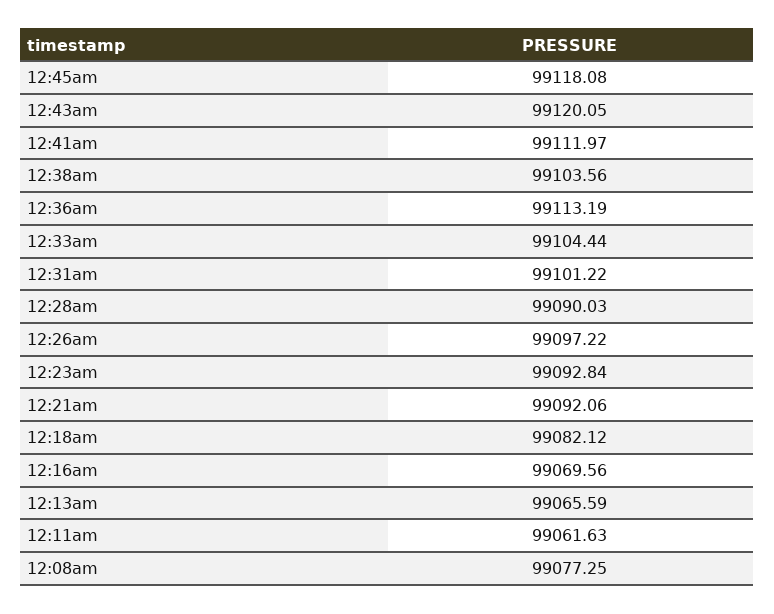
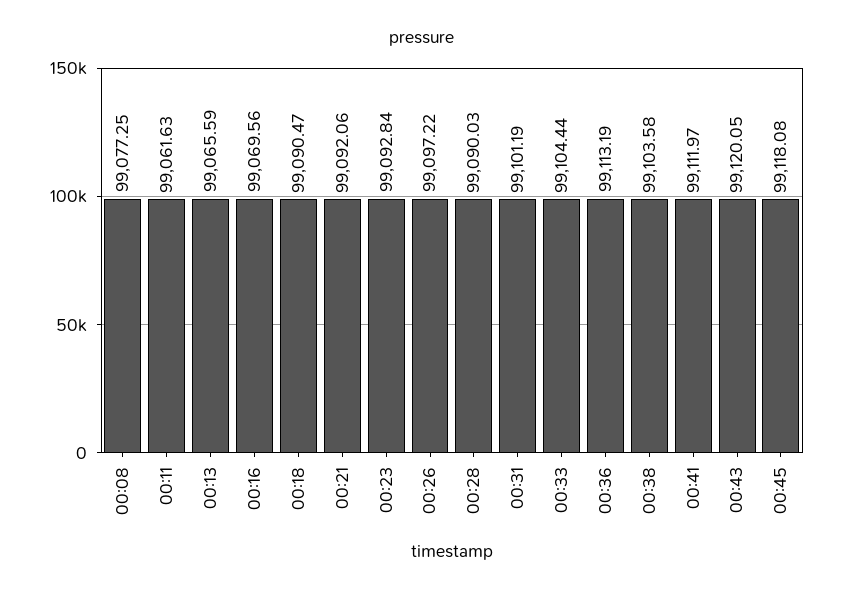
  {
    "12:45am": 99118.08,
    "12:43am": 99120.05,
    "12:41am": 99111.97,
-   "12:38am": 99103.56,
+   "12:38am": 99103.58,
    "12:36am": 99113.19,
    "12:33am": 99104.44,
-   "12:31am": 99101.22,
+   "12:31am": 99101.19,
    "12:28am": 99090.03,
    "12:26am": 99097.22,
    "12:23am": 99092.84,
    "12:21am": 99092.06,
-   "12:18am": 99082.12,
+   "12:18am": 99090.47,
    "12:16am": 99069.56,
    "12:13am": 99065.59,
    "12:11am": 99061.63,
    "12:08am": 99077.25
  }

